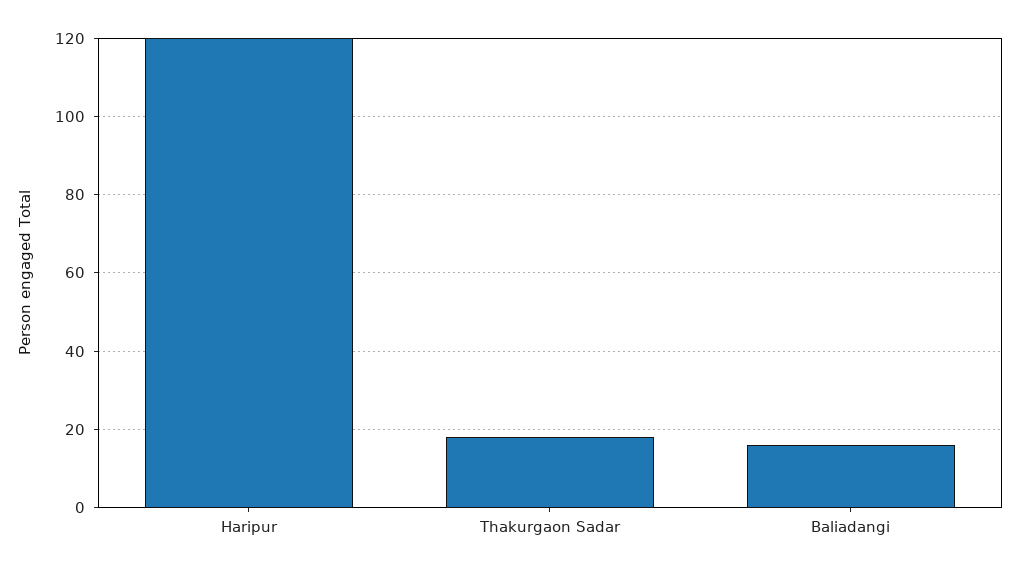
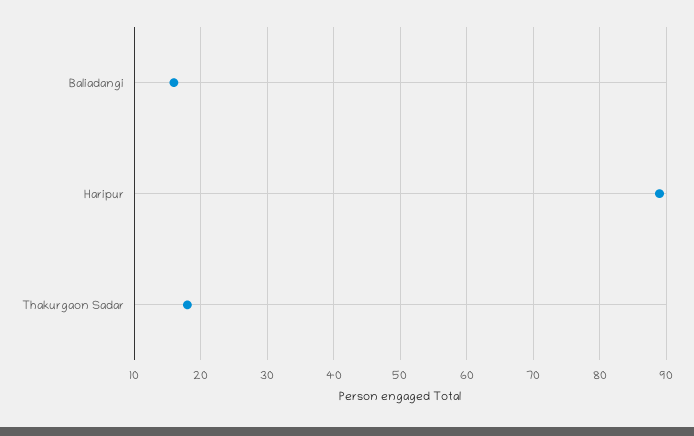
  {
-   "Haripur": 120,
+   "Haripur": 89,
    "Thakurgaon Sadar": 18,
    "Baliadangi": 16
  }

